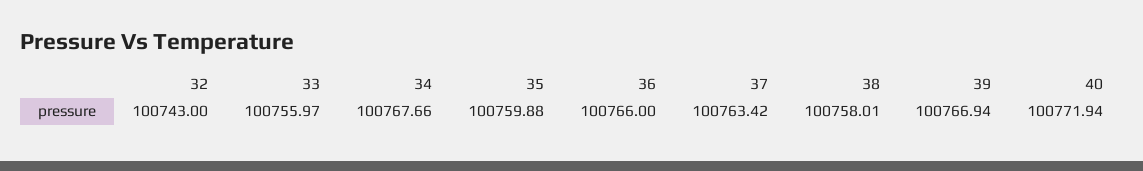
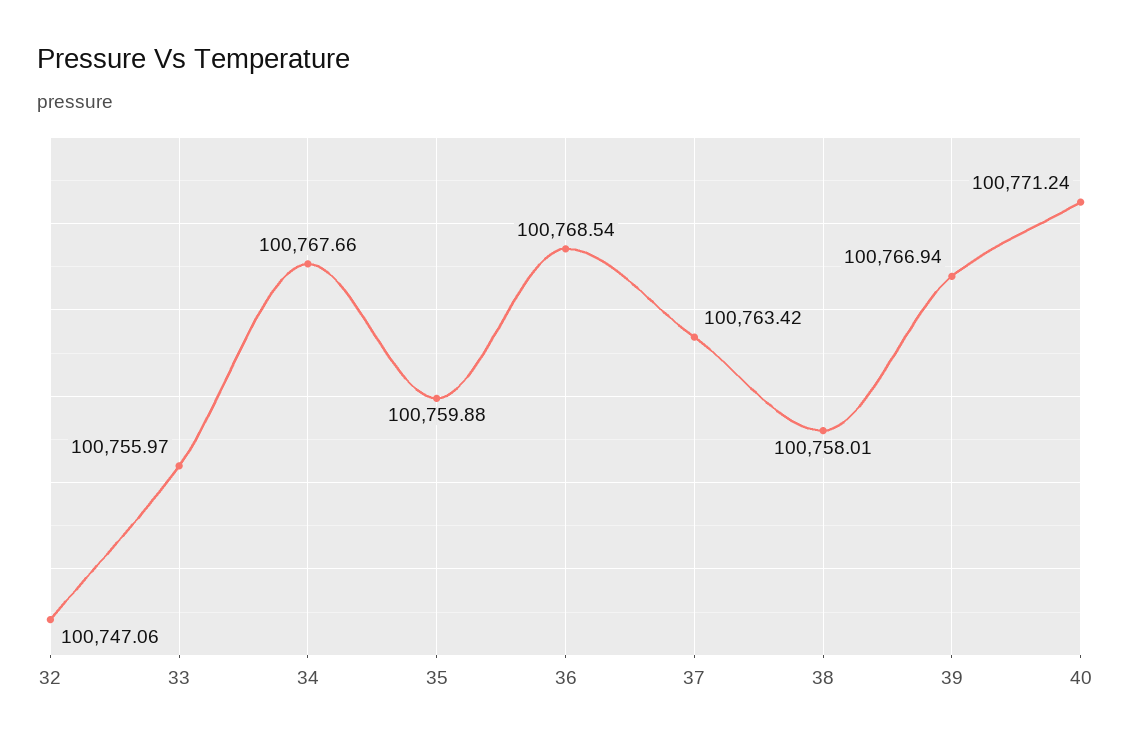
  {
-   "32": 100743,
+   "32": 100747.06,
    "33": 100755.97,
    "34": 100767.66,
    "35": 100759.88,
-   "36": 100766,
+   "36": 100768.54,
    "37": 100763.42,
    "38": 100758.01,
    "39": 100766.94,
-   "40": 100771.94
+   "40": 100771.24
  }

